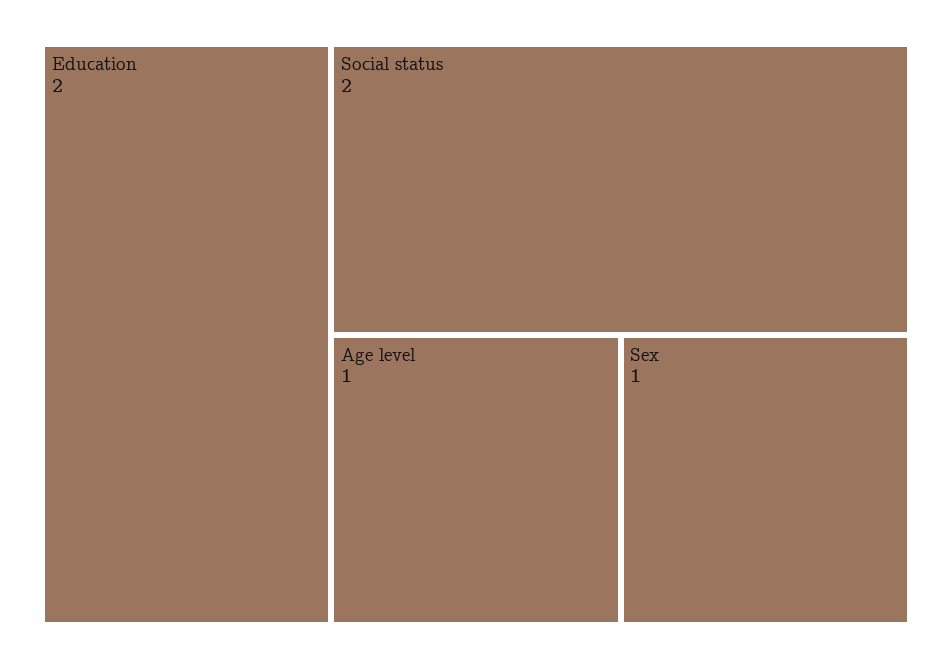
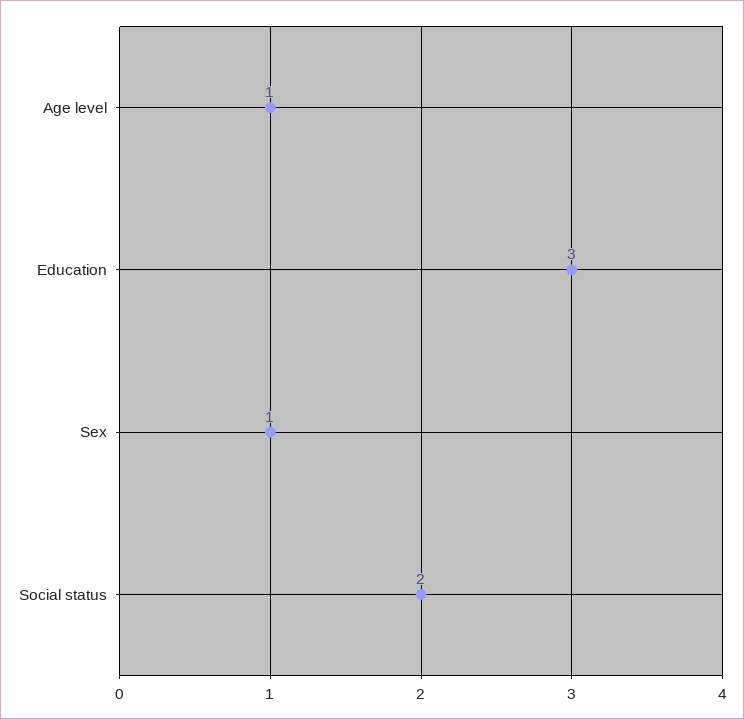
  {
-   "Education": 2,
+   "Education": 3,
    "Social status": 2,
    "Age level": 1,
    "Sex": 1
  }

